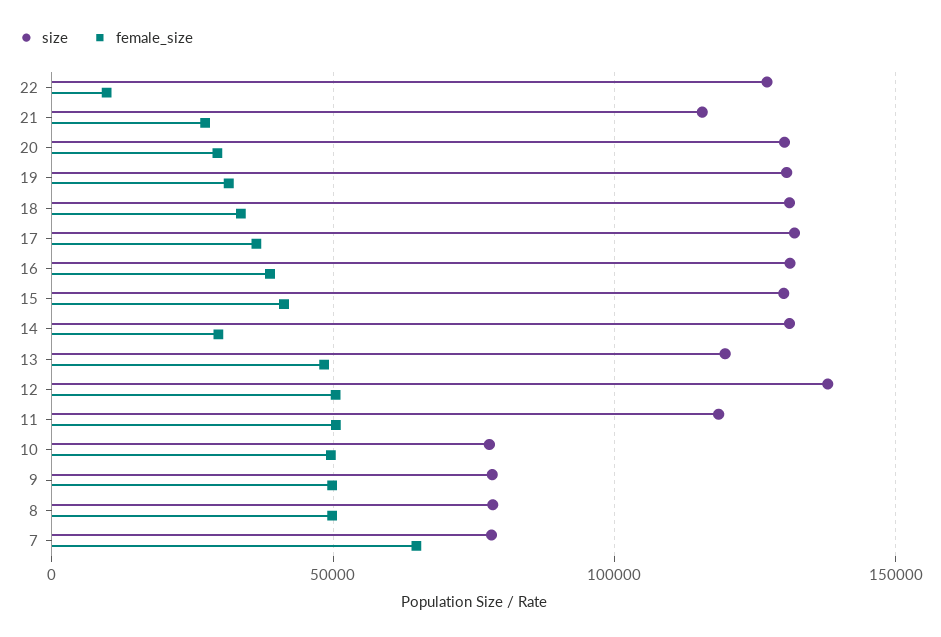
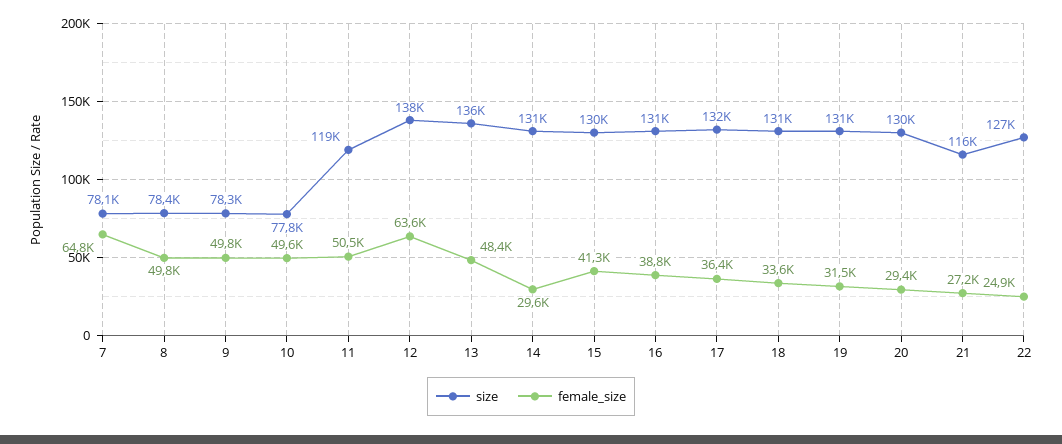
  {
    "size": {
      "22": 127000,
      "21": 116000,
      "20": 130000,
      "19": 131000,
      "18": 131000,
      "17": 132000,
      "16": 131000,
      "15": 130000,
      "14": 131000,
-     "13": 120000,
+     "13": 136000,
      "12": 138000,
      "11": 119000,
      "10": 77800,
      "9": 78300,
      "8": 78400,
      "7": 78100
    },
    "female_size": {
-     "22": 10000,
+     "22": 24900,
      "21": 27200,
      "20": 29400,
      "19": 31500,
      "18": 33600,
      "17": 36400,
      "16": 38800,
      "15": 41300,
      "14": 29600,
      "13": 48400,
-     "12": 50000,
+     "12": 63600,
      "11": 50500,
      "10": 49600,
      "9": 49800,
      "8": 49800,
      "7": 64800
    }
  }

